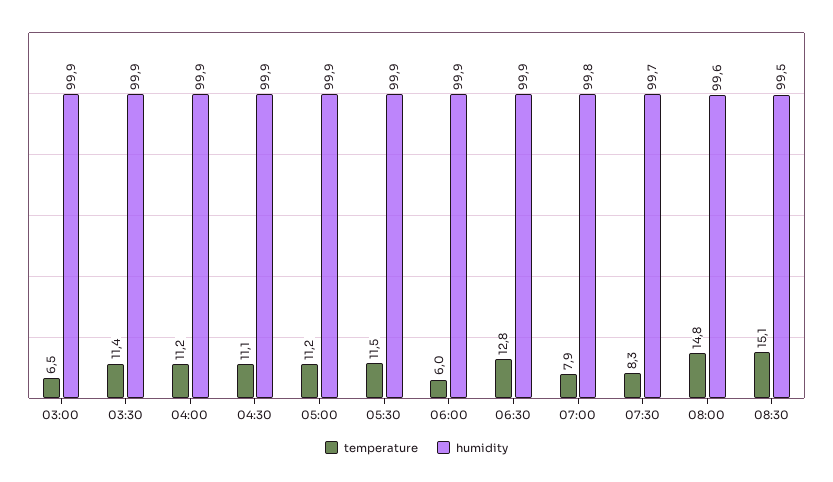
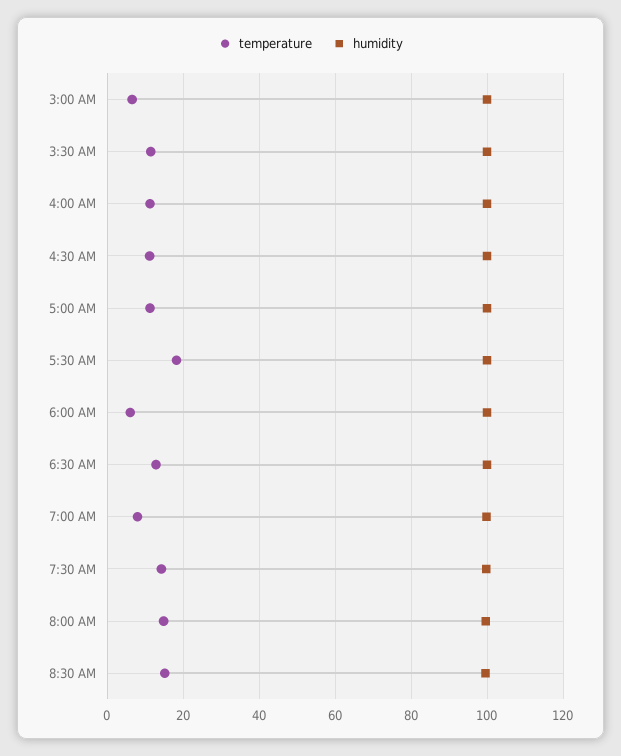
  {
    "temperature": {
      "03:00": 6.5,
      "03:30": 11.4,
      "04:00": 11.2,
      "04:30": 11.1,
      "05:00": 11.2,
-     "05:30": 11.5,
+     "05:30": 18,
      "06:00": 6,
      "06:30": 12.8,
      "07:00": 7.9,
-     "07:30": 8.3,
+     "07:30": 14,
      "08:00": 14.8,
      "08:30": 15.1
    },
    "humidity": {
      "03:00": 99.9,
      "03:30": 99.9,
      "04:00": 99.9,
      "04:30": 99.9,
      "05:00": 99.9,
      "05:30": 99.9,
      "06:00": 99.9,
      "06:30": 99.9,
      "07:00": 99.8,
      "07:30": 99.7,
      "08:00": 99.6,
      "08:30": 99.5
    }
  }

